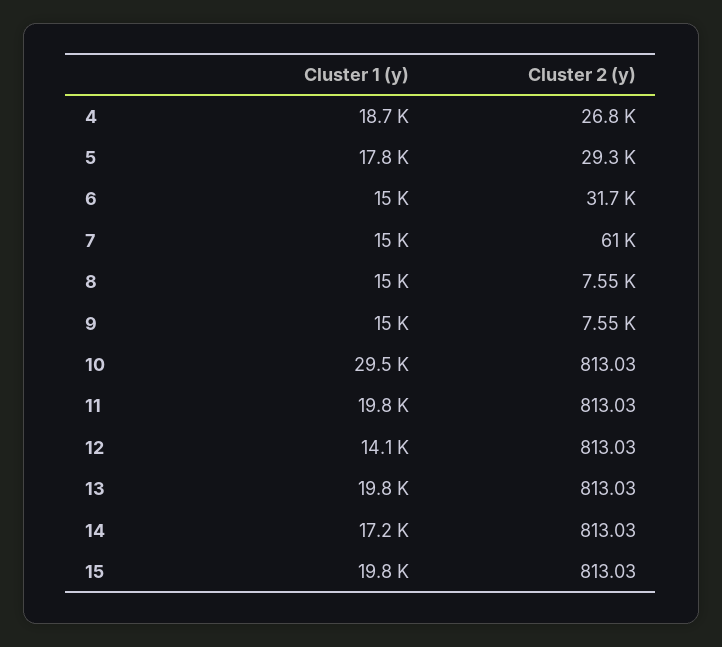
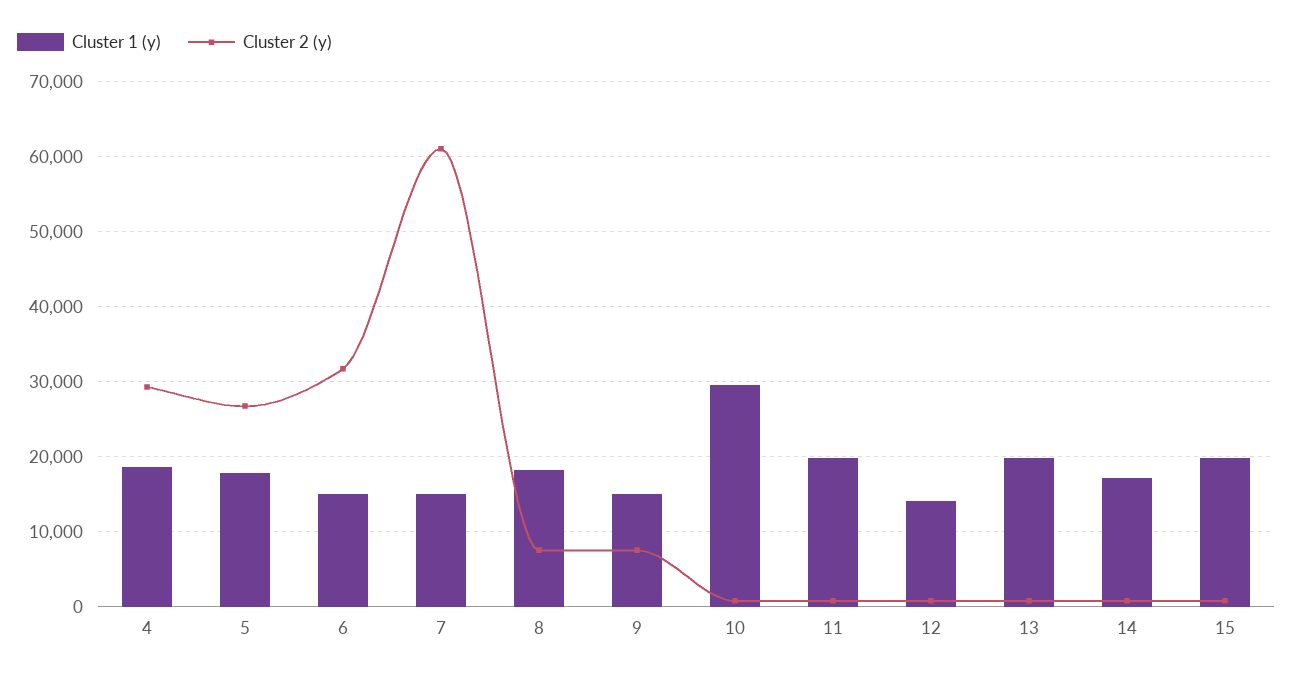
  {
    "Cluster 1 (y)": {
      "4": 18700,
      "5": 17800,
      "6": 15000,
      "7": 15000,
-     "8": 15000,
+     "8": 18000,
      "9": 15000,
      "10": 29500,
      "11": 19800,
      "12": 14100,
      "13": 19800,
      "14": 17200,
      "15": 19800
    },
    "Cluster 2 (y)": {
-     "4": 26800,
+     "4": 29000,
-     "5": 29300,
+     "5": 27000,
      "6": 31700,
      "7": 61000,
      "8": 7550,
      "9": 7550,
      "10": 813.03,
      "11": 813.03,
      "12": 813.03,
      "13": 813.03,
      "14": 813.03,
      "15": 813.03
    }
  }

